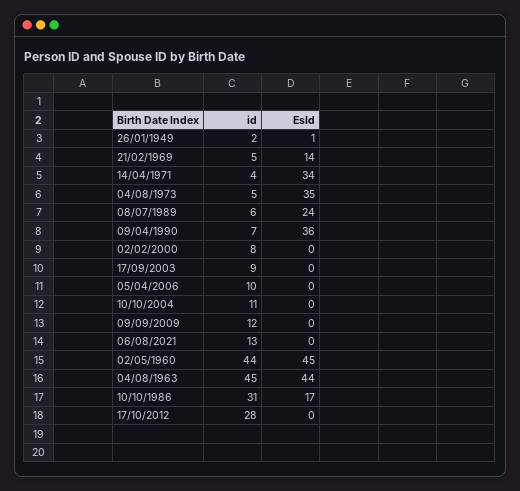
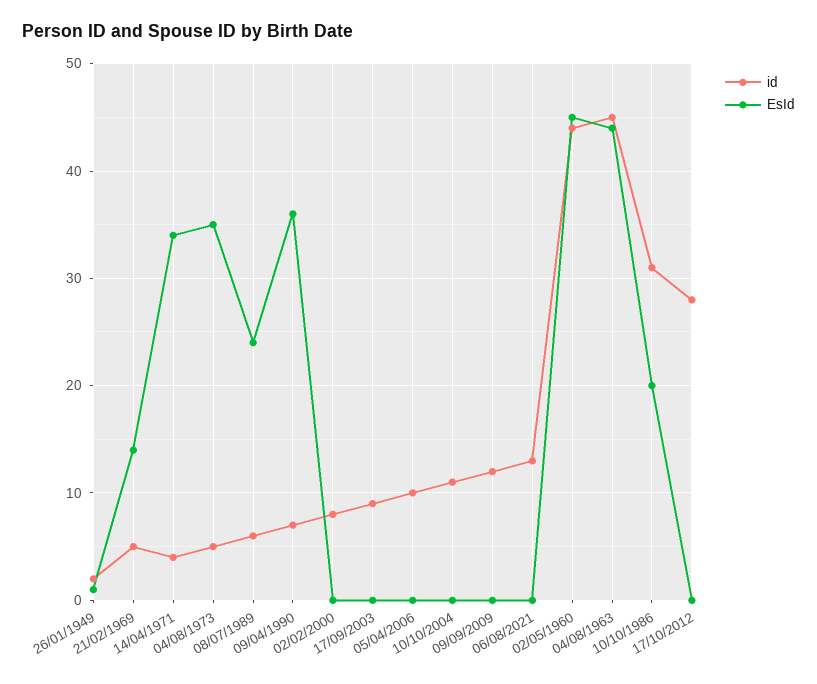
  {
    "id": {
      "26/01/1949": 2,
      "21/02/1969": 5,
      "14/04/1971": 4,
      "04/08/1973": 5,
      "08/07/1989": 6,
      "09/04/1990": 7,
      "02/02/2000": 8,
      "17/09/2003": 9,
      "05/04/2006": 10,
      "10/10/2004": 11,
      "09/09/2009": 12,
      "06/08/2021": 13,
      "02/05/1960": 44,
      "04/08/1963": 45,
      "10/10/1986": 31,
      "17/10/2012": 28
    },
    "EsId": {
      "26/01/1949": 1,
      "21/02/1969": 14,
      "14/04/1971": 34,
      "04/08/1973": 35,
      "08/07/1989": 24,
      "09/04/1990": 36,
      "02/02/2000": 0,
      "17/09/2003": 0,
      "05/04/2006": 0,
      "10/10/2004": 0,
      "09/09/2009": 0,
      "06/08/2021": 0,
      "02/05/1960": 45,
      "04/08/1963": 44,
-     "10/10/1986": 17,
+     "10/10/1986": 20,
      "17/10/2012": 0
    }
  }

